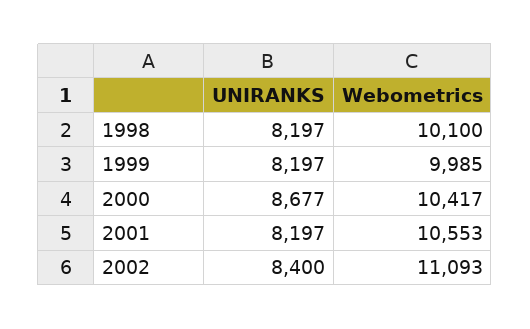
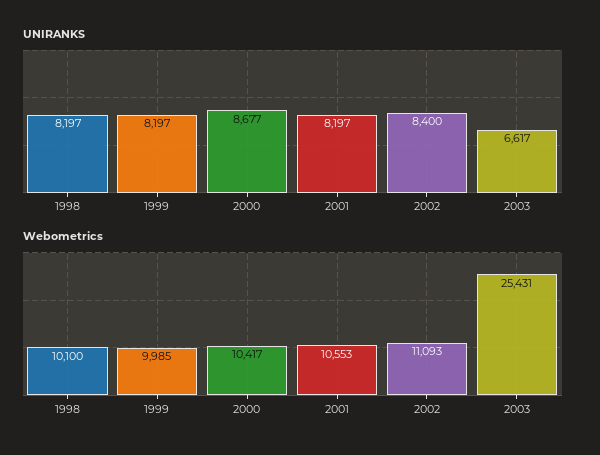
  {
    "UNIRANKS": {
      "1998": 8197,
      "1999": 8197,
      "2000": 8677,
      "2001": 8197,
-     "2002": 8400
+     "2002": 8400,
+     "2003": 6617
    },
    "Webometrics": {
      "1998": 10100,
      "1999": 9985,
      "2000": 10417,
      "2001": 10553,
-     "2002": 11093
+     "2002": 11093,
+     "2003": 25431
    }
  }

